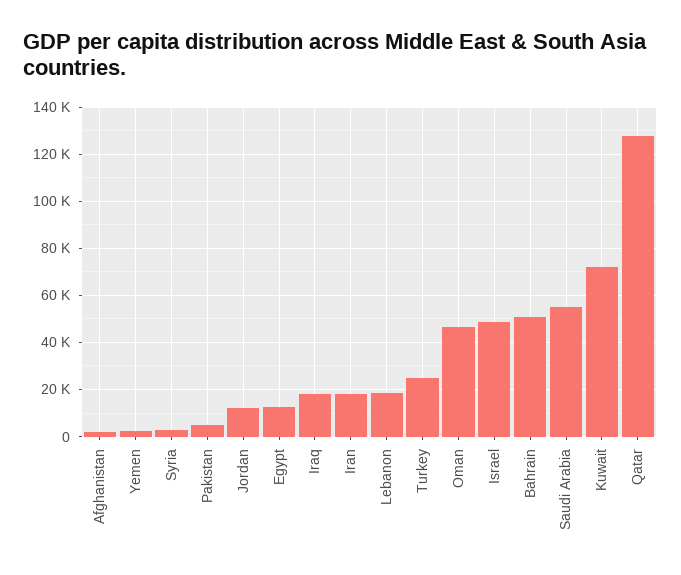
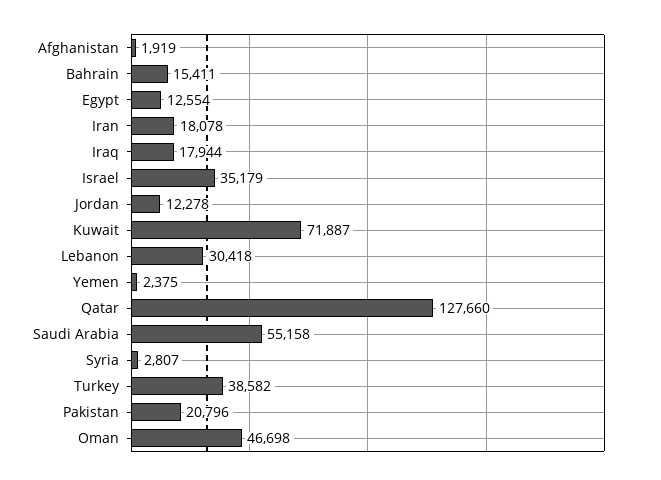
  {
    "Afghanistan": 1919,
    "Yemen": 2375,
    "Syria": 2807,
-   "Pakistan": 5000,
+   "Pakistan": 20796,
    "Jordan": 12278,
    "Egypt": 12554,
    "Iraq": 17944,
    "Iran": 18078,
-   "Lebanon": 20000,
+   "Lebanon": 30418,
-   "Turkey": 25000,
+   "Turkey": 38582,
    "Oman": 46698,
-   "Israel": 50000,
+   "Israel": 35179,
-   "Bahrain": 50000,
+   "Bahrain": 15411,
    "Saudi Arabia": 55158,
    "Kuwait": 71887,
    "Qatar": 127660
  }

